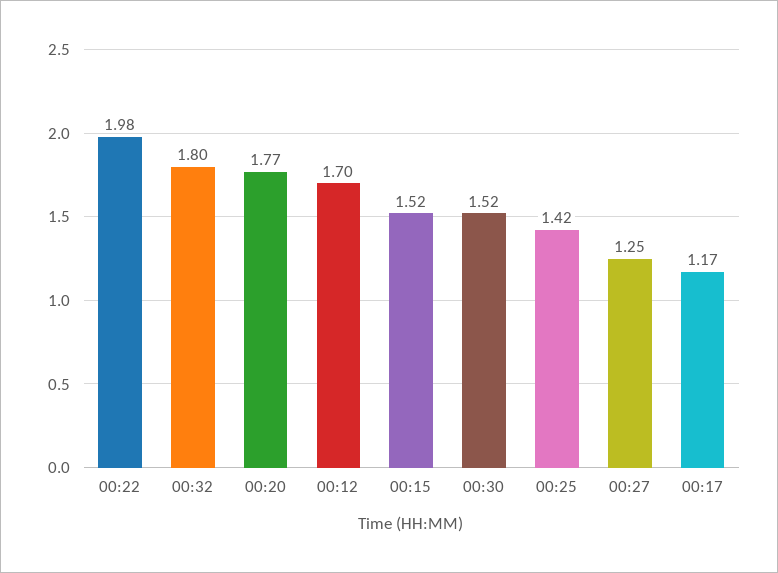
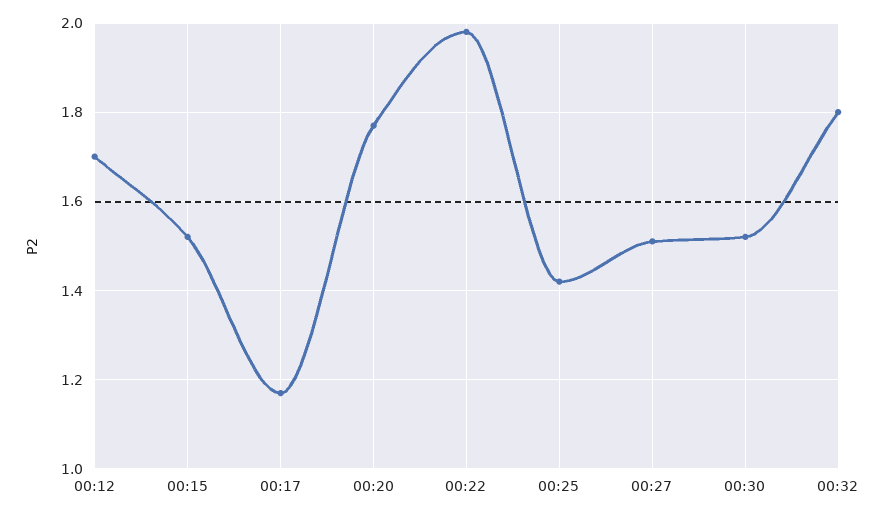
  {
    "00:22": 1.98,
    "00:32": 1.8,
    "00:20": 1.77,
    "00:12": 1.7,
    "00:15": 1.52,
    "00:30": 1.52,
    "00:25": 1.42,
-   "00:27": 1.25,
+   "00:27": 1.5,
    "00:17": 1.17
  }

